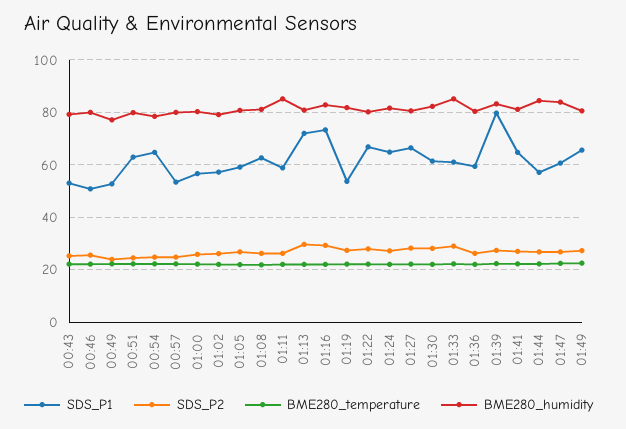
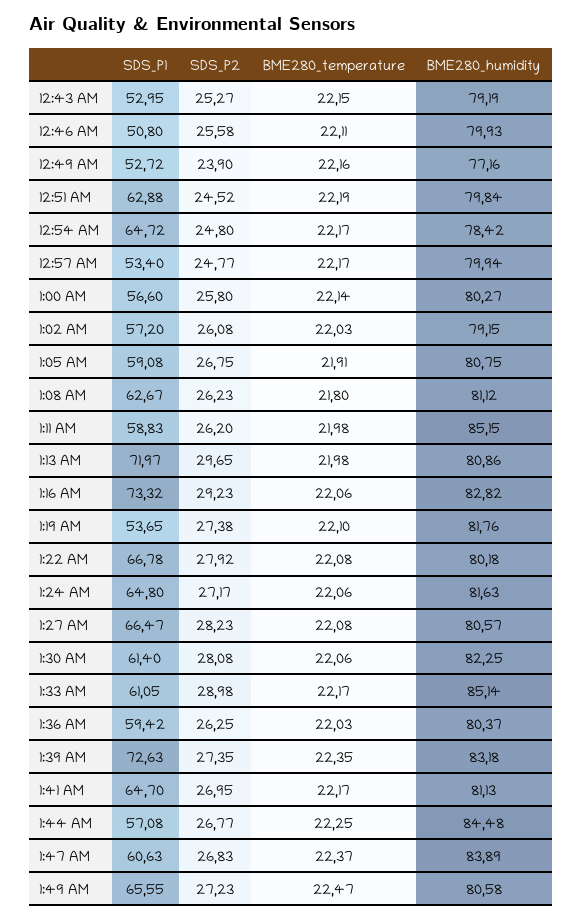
  {
    "SDS_P1": {
      "00:43": 52.95,
      "00:46": 50.8,
      "00:49": 52.72,
      "00:51": 62.88,
      "00:54": 64.72,
      "00:57": 53.4,
      "01:00": 56.6,
      "01:02": 57.2,
      "01:05": 59.08,
      "01:08": 62.67,
      "01:11": 58.83,
      "01:13": 71.97,
      "01:16": 73.32,
      "01:19": 53.65,
      "01:22": 66.78,
      "01:24": 64.8,
      "01:27": 66.47,
      "01:30": 61.4,
      "01:33": 61.05,
      "01:36": 59.42,
-     "01:39": 80,
+     "01:39": 72.63,
      "01:41": 64.7,
      "01:44": 57.08,
      "01:47": 60.63,
      "01:49": 65.55
    },
    "SDS_P2": {
      "00:43": 25.27,
      "00:46": 25.58,
      "00:49": 23.9,
      "00:51": 24.52,
      "00:54": 24.8,
      "00:57": 24.77,
      "01:00": 25.8,
      "01:02": 26.08,
      "01:05": 26.75,
      "01:08": 26.23,
      "01:11": 26.2,
      "01:13": 29.65,
      "01:16": 29.23,
      "01:19": 27.38,
      "01:22": 27.92,
      "01:24": 27.17,
      "01:27": 28.23,
      "01:30": 28.08,
      "01:33": 28.98,
      "01:36": 26.25,
      "01:39": 27.35,
      "01:41": 26.95,
      "01:44": 26.77,
      "01:47": 26.83,
      "01:49": 27.23
    },
    "BME280_temperature": {
      "00:43": 22.15,
      "00:46": 22.11,
      "00:49": 22.16,
      "00:51": 22.19,
      "00:54": 22.17,
      "00:57": 22.17,
      "01:00": 22.14,
      "01:02": 22.03,
      "01:05": 21.91,
      "01:08": 21.8,
      "01:11": 21.98,
      "01:13": 21.98,
      "01:16": 22.06,
      "01:19": 22.1,
      "01:22": 22.08,
      "01:24": 22.06,
      "01:27": 22.08,
      "01:30": 22.06,
      "01:33": 22.17,
      "01:36": 22.03,
      "01:39": 22.35,
      "01:41": 22.17,
      "01:44": 22.25,
      "01:47": 22.37,
      "01:49": 22.47
    },
    "BME280_humidity": {
      "00:43": 79.19,
      "00:46": 79.93,
      "00:49": 77.16,
      "00:51": 79.84,
      "00:54": 78.42,
      "00:57": 79.94,
      "01:00": 80.27,
      "01:02": 79.15,
      "01:05": 80.75,
      "01:08": 81.12,
      "01:11": 85.15,
      "01:13": 80.86,
      "01:16": 82.82,
      "01:19": 81.76,
      "01:22": 80.18,
      "01:24": 81.63,
      "01:27": 80.57,
      "01:30": 82.25,
      "01:33": 85.14,
      "01:36": 80.37,
      "01:39": 83.18,
      "01:41": 81.13,
      "01:44": 84.48,
      "01:47": 83.89,
      "01:49": 80.58
    }
  }

